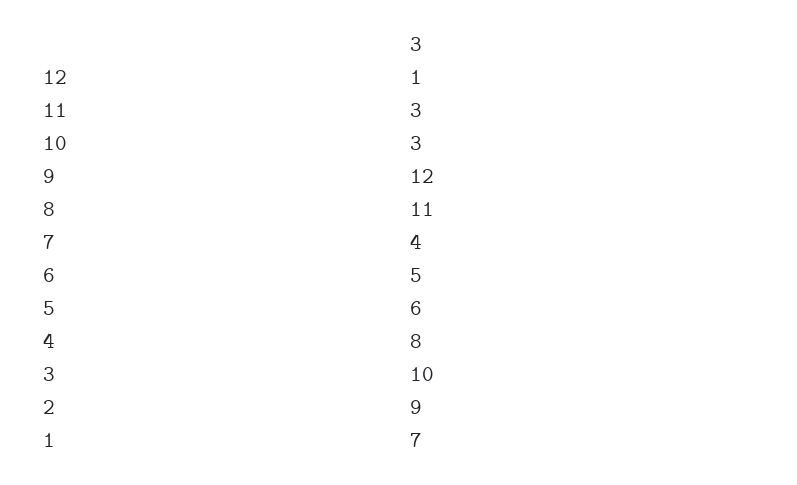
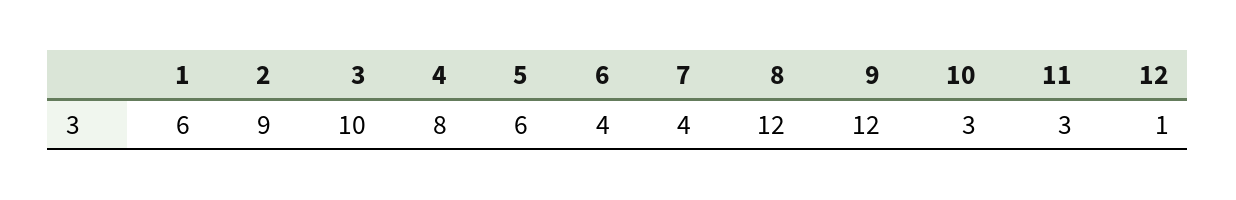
  {
    "12": 1,
    "11": 3,
    "10": 3,
    "9": 12,
-   "8": 11,
+   "8": 12,
    "7": 4,
-   "6": 5,
+   "6": 4,
    "5": 6,
    "4": 8,
    "3": 10,
    "2": 9,
-   "1": 7
+   "1": 6
  }

